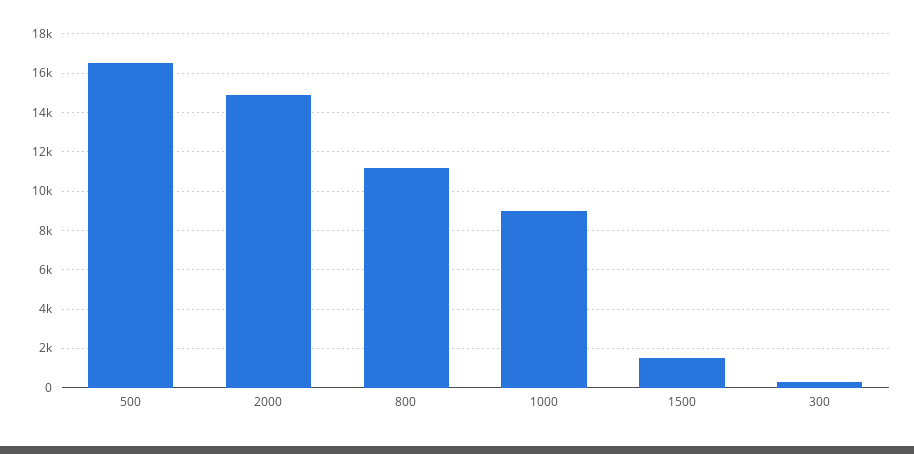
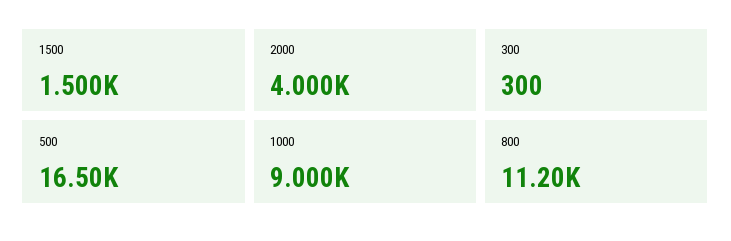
  {
    "500": 16500,
-   "2000": 15000,
+   "2000": 4000,
    "800": 11200,
    "1000": 9000,
    "1500": 1500,
    "300": 300
  }

